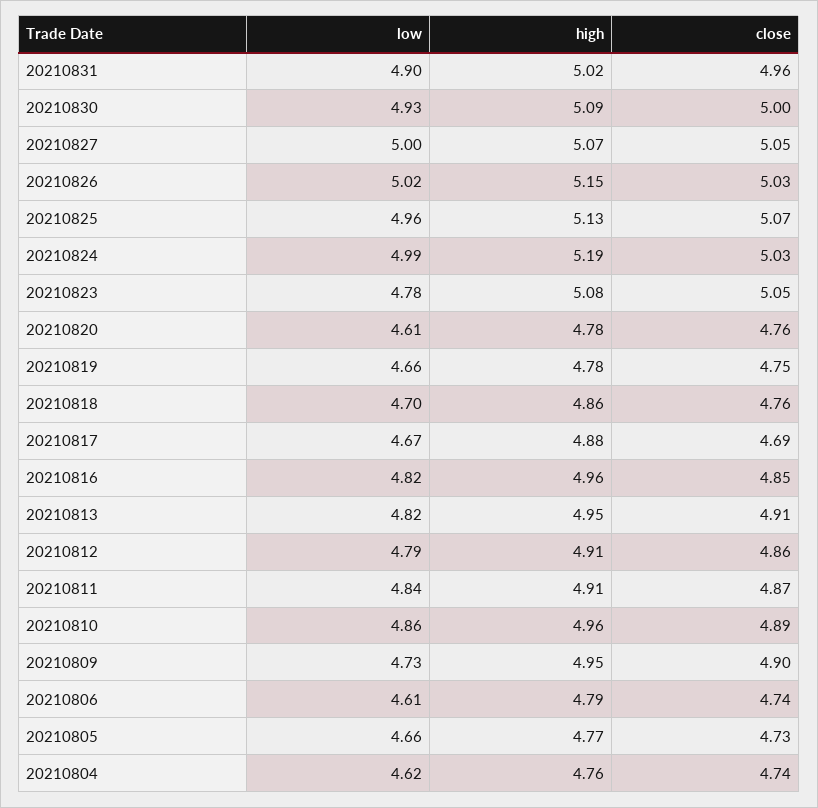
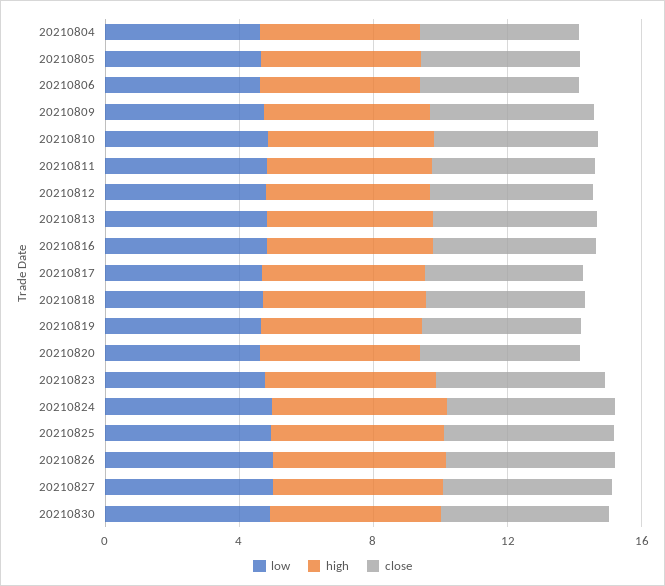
  {
    "low": {
-     "20210831": 4.9,
      "20210830": 4.93,
      "20210827": 5,
      "20210826": 5.02,
      "20210825": 4.96,
      "20210824": 4.99,
      "20210823": 4.78,
      "20210820": 4.61,
      "20210819": 4.66,
      "20210818": 4.7,
      "20210817": 4.67,
      "20210816": 4.82,
      "20210813": 4.82,
      "20210812": 4.79,
      "20210811": 4.84,
      "20210810": 4.86,
      "20210809": 4.73,
      "20210806": 4.61,
      "20210805": 4.66,
      "20210804": 4.62
    },
    "high": {
-     "20210831": 5.02,
      "20210830": 5.09,
      "20210827": 5.07,
      "20210826": 5.15,
      "20210825": 5.13,
      "20210824": 5.19,
      "20210823": 5.08,
      "20210820": 4.78,
      "20210819": 4.78,
      "20210818": 4.86,
      "20210817": 4.88,
      "20210816": 4.96,
      "20210813": 4.95,
      "20210812": 4.91,
      "20210811": 4.91,
      "20210810": 4.96,
      "20210809": 4.95,
      "20210806": 4.79,
      "20210805": 4.77,
      "20210804": 4.76
    },
    "close": {
-     "20210831": 4.96,
      "20210830": 5,
      "20210827": 5.05,
      "20210826": 5.03,
      "20210825": 5.07,
      "20210824": 5.03,
      "20210823": 5.05,
      "20210820": 4.76,
      "20210819": 4.75,
      "20210818": 4.76,
      "20210817": 4.69,
      "20210816": 4.85,
      "20210813": 4.91,
      "20210812": 4.86,
      "20210811": 4.87,
      "20210810": 4.89,
      "20210809": 4.9,
      "20210806": 4.74,
      "20210805": 4.73,
      "20210804": 4.74
    }
  }

